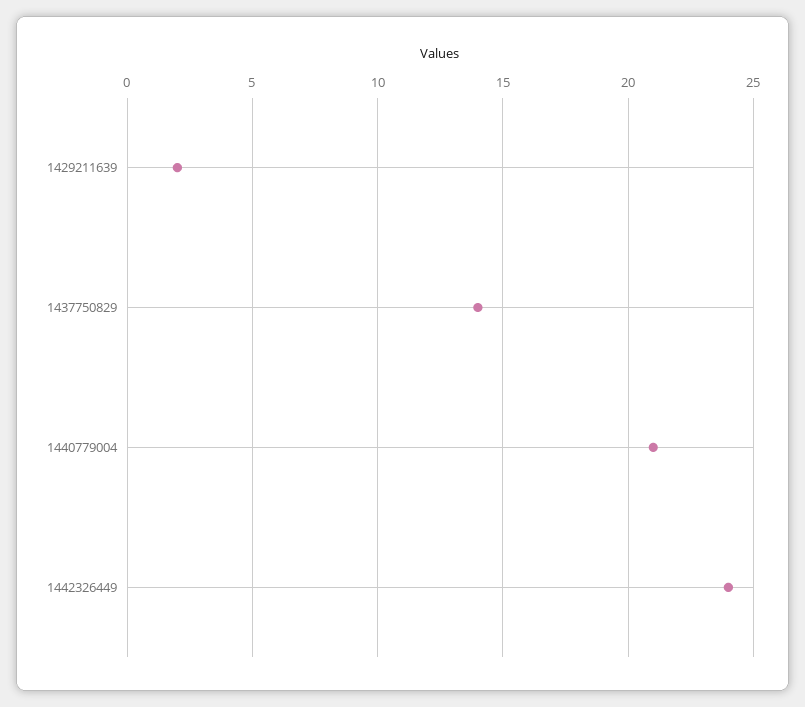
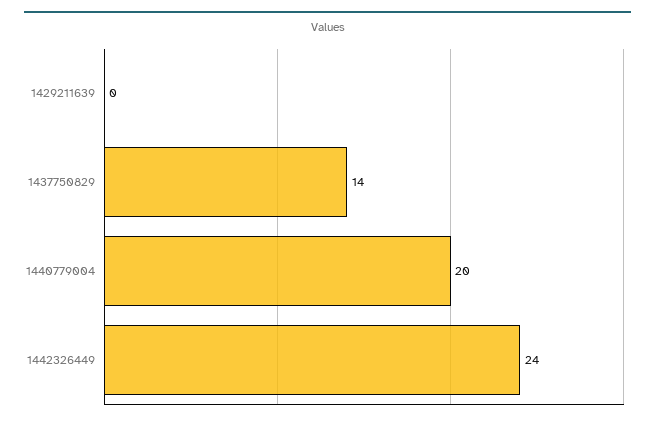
  {
-   "1429211639": 2,
+   "1429211639": 0,
    "1437750829": 14,
-   "1440779004": 21,
+   "1440779004": 20,
    "1442326449": 24
  }

